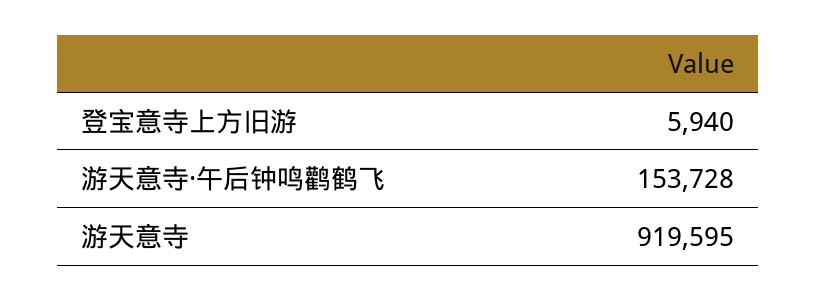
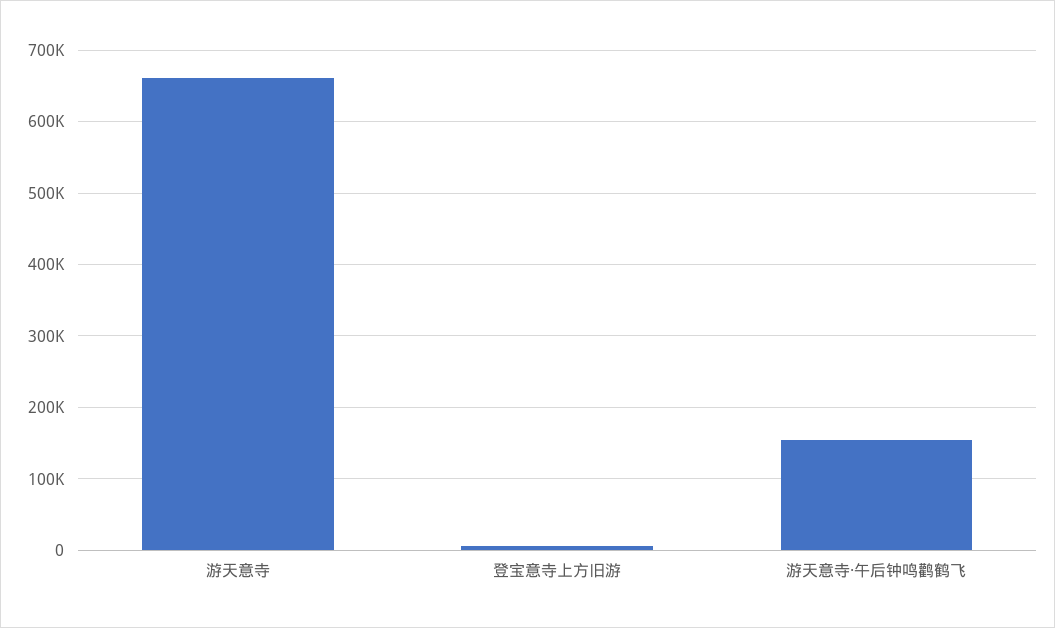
  {
    "登宝意寺上方旧游": 5940,
    "游天意寺·午后钟鸣鹳鹤飞": 153728,
-   "游天意寺": 919595
+   "游天意寺": 660000
  }

